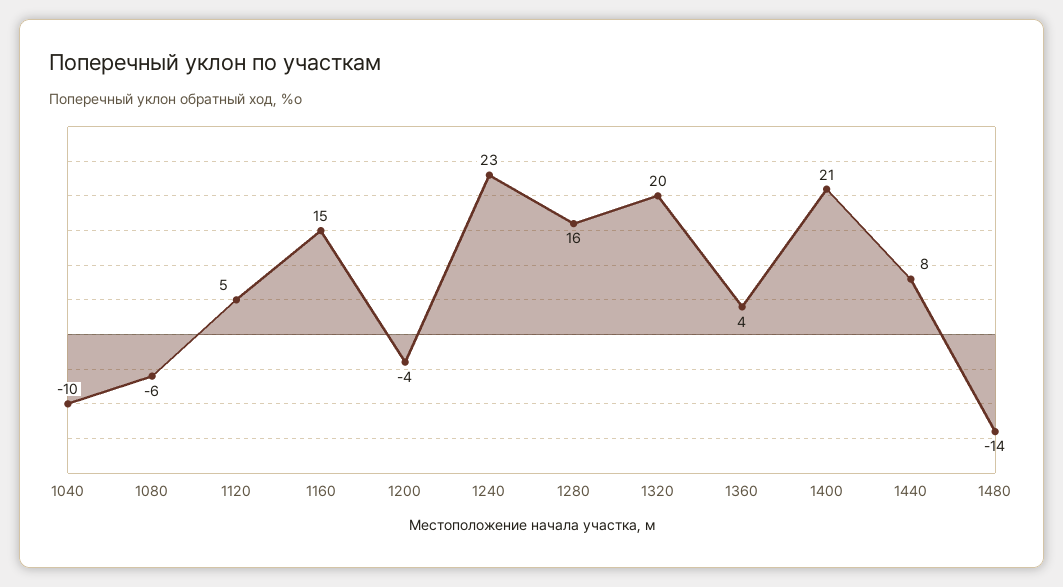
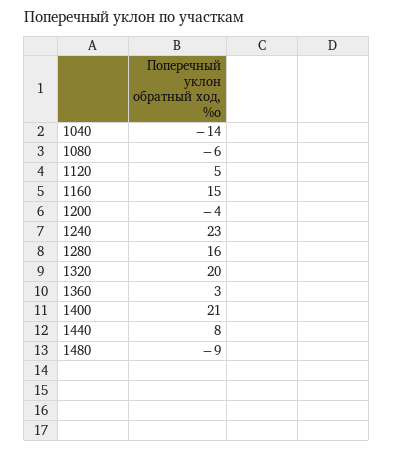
  {
-   "1040": -10,
+   "1040": -14,
    "1080": -6,
    "1120": 5,
    "1160": 15,
    "1200": -4,
    "1240": 23,
    "1280": 16,
    "1320": 20,
-   "1360": 4,
+   "1360": 3,
    "1400": 21,
    "1440": 8,
-   "1480": -14
+   "1480": -9
  }

